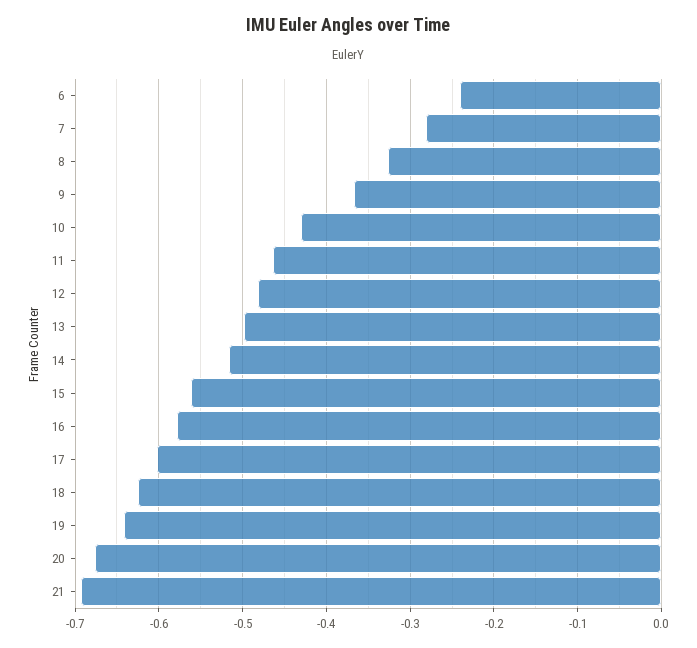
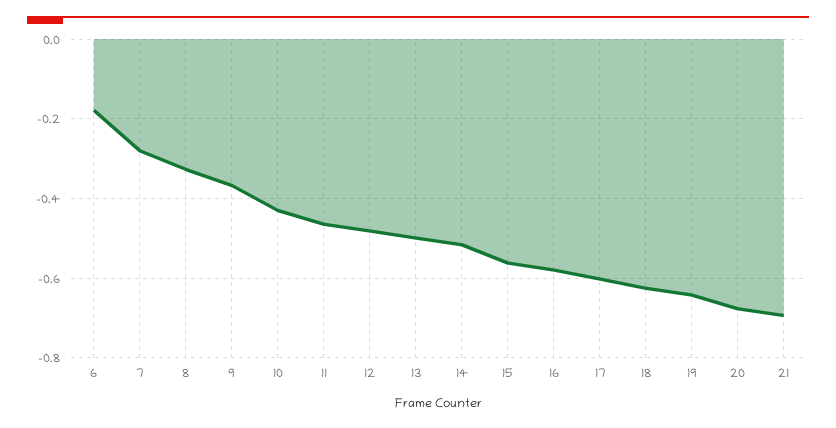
  {
-   "6": -0.24,
+   "6": -0.18,
    "7": -0.28,
    "8": -0.33,
    "9": -0.37,
    "10": -0.43,
    "11": -0.46,
    "12": -0.48,
    "13": -0.5,
    "14": -0.52,
    "15": -0.56,
    "16": -0.58,
    "17": -0.6,
    "18": -0.62,
    "19": -0.64,
    "20": -0.68,
    "21": -0.69
  }

